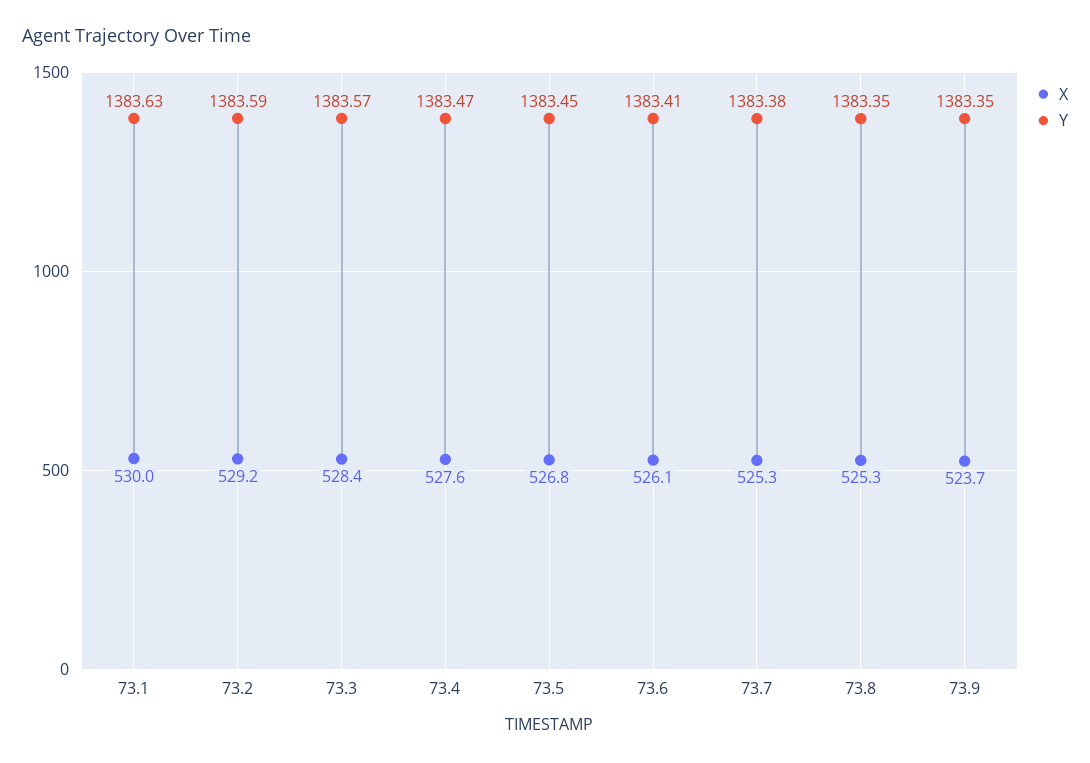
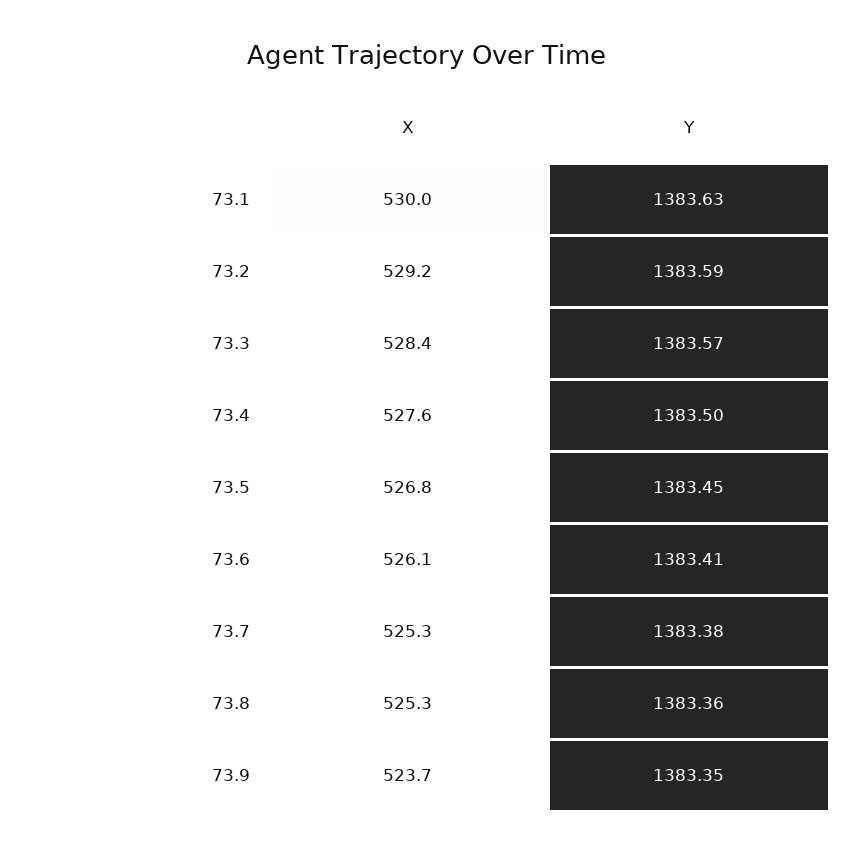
  {
    "X": {
      "73.1": 530,
      "73.2": 529.2,
      "73.3": 528.4,
      "73.4": 527.6,
      "73.5": 526.8,
      "73.6": 526.1,
      "73.7": 525.3,
      "73.8": 525.3,
      "73.9": 523.7
    },
    "Y": {
      "73.1": 1383.63,
      "73.2": 1383.59,
      "73.3": 1383.57,
-     "73.4": 1383.47,
+     "73.4": 1383.5,
      "73.5": 1383.45,
      "73.6": 1383.41,
      "73.7": 1383.38,
-     "73.8": 1383.35,
+     "73.8": 1383.36,
      "73.9": 1383.35
    }
  }

